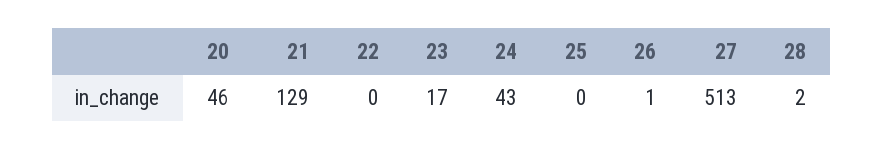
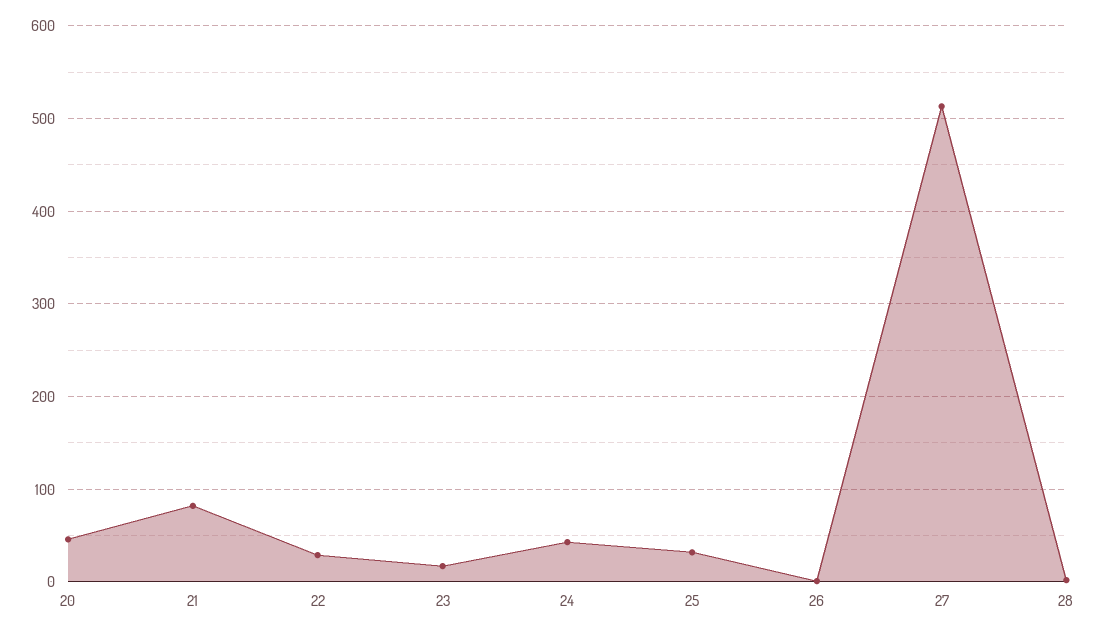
  {
    "20": 46,
-   "21": 129,
+   "21": 80,
-   "22": 0,
+   "22": 30,
    "23": 17,
    "24": 43,
-   "25": 0,
+   "25": 30,
    "26": 1,
    "27": 513,
    "28": 2
  }

